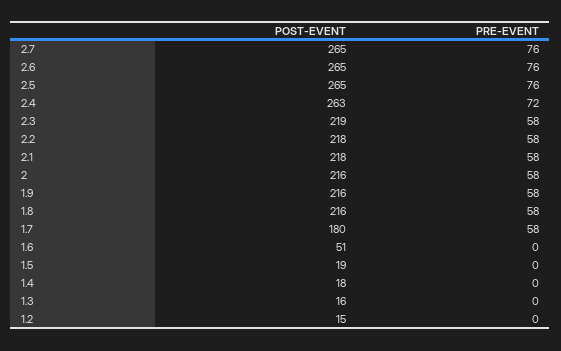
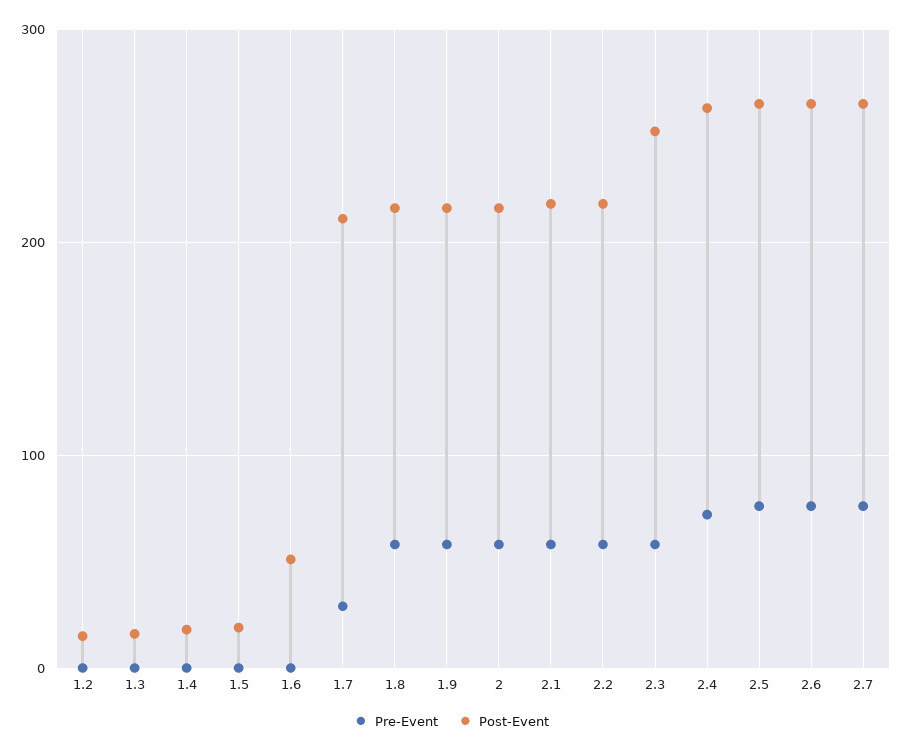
  {
    "POST-EVENT": {
      "2.7": 265,
      "2.6": 265,
      "2.5": 265,
      "2.4": 263,
-     "2.3": 219,
+     "2.3": 250,
      "2.2": 218,
      "2.1": 218,
      "2": 216,
      "1.9": 216,
      "1.8": 216,
-     "1.7": 180,
+     "1.7": 210,
      "1.6": 51,
      "1.5": 19,
      "1.4": 18,
      "1.3": 16,
      "1.2": 15
    },
    "PRE-EVENT": {
      "2.7": 76,
      "2.6": 76,
      "2.5": 76,
      "2.4": 72,
      "2.3": 58,
      "2.2": 58,
      "2.1": 58,
      "2": 58,
      "1.9": 58,
      "1.8": 58,
-     "1.7": 58,
+     "1.7": 30,
      "1.6": 0,
      "1.5": 0,
      "1.4": 0,
      "1.3": 0,
      "1.2": 0
    }
  }

